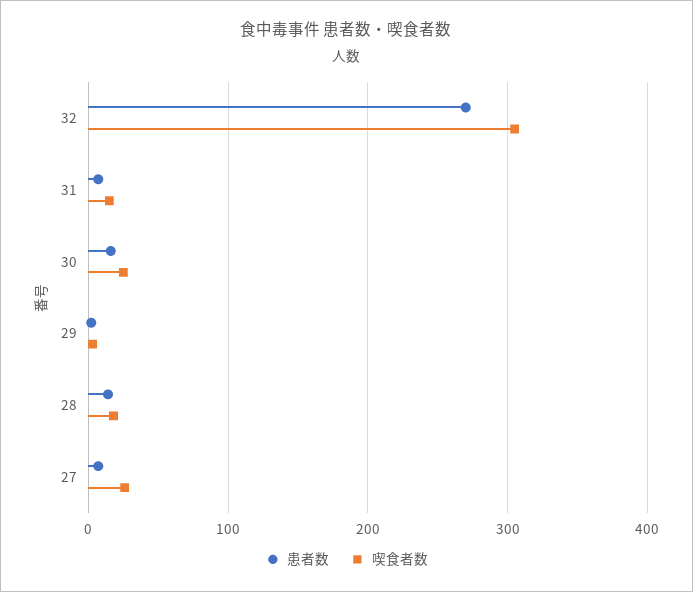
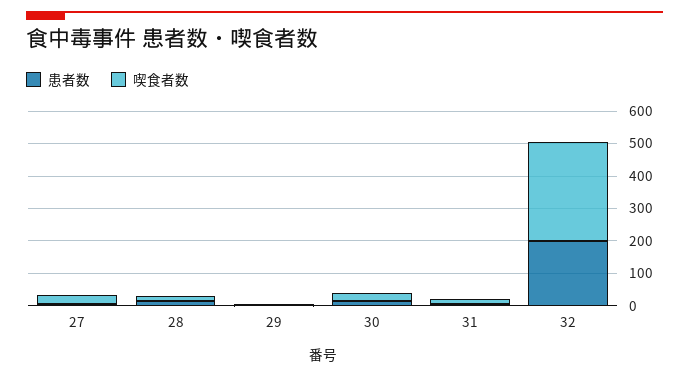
  {
    "患者数": {
-     "32": 270,
+     "32": 200,
      "31": 10,
      "30": 20,
      "29": 0,
      "28": 10,
      "27": 10
    },
    "喫食者数": {
      "32": 310,
      "31": 20,
      "30": 30,
      "29": 0,
      "28": 20,
      "27": 30
    }
  }

